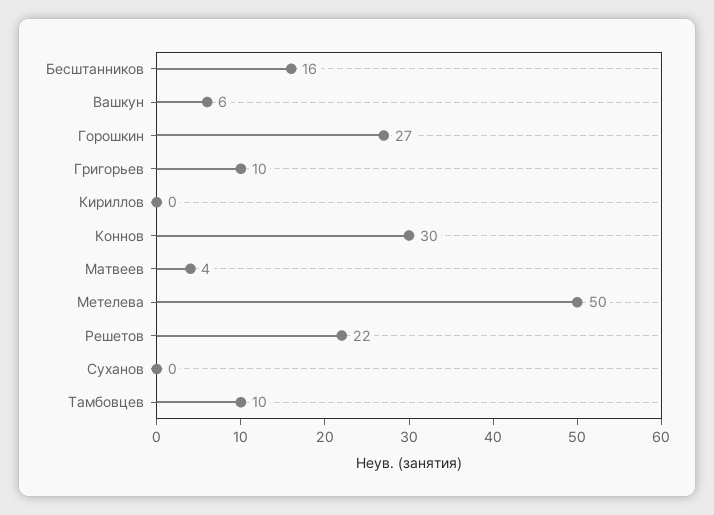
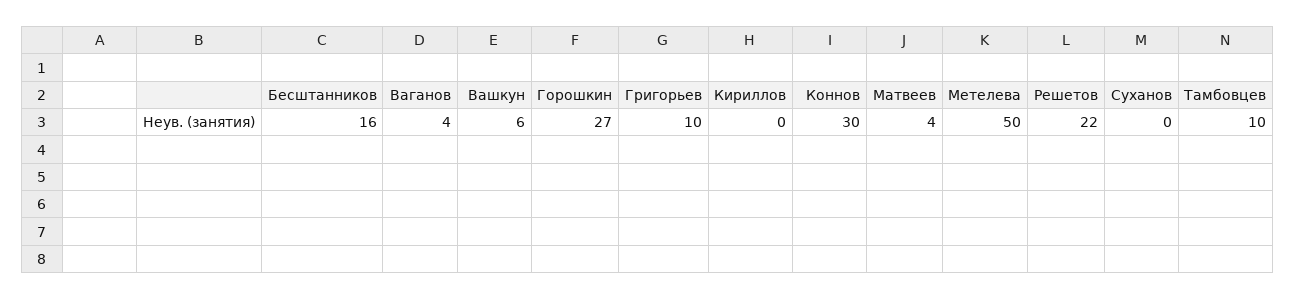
  {
    "Бесштанников": 16,
    "Вашкун": 6,
    "Горошкин": 27,
    "Григорьев": 10,
    "Кириллов": 0,
    "Коннов": 30,
    "Матвеев": 4,
    "Метелева": 50,
    "Решетов": 22,
    "Суханов": 0,
-   "Тамбовцев": 10
+   "Тамбовцев": 10,
+   "Ваганов": 4
  }

